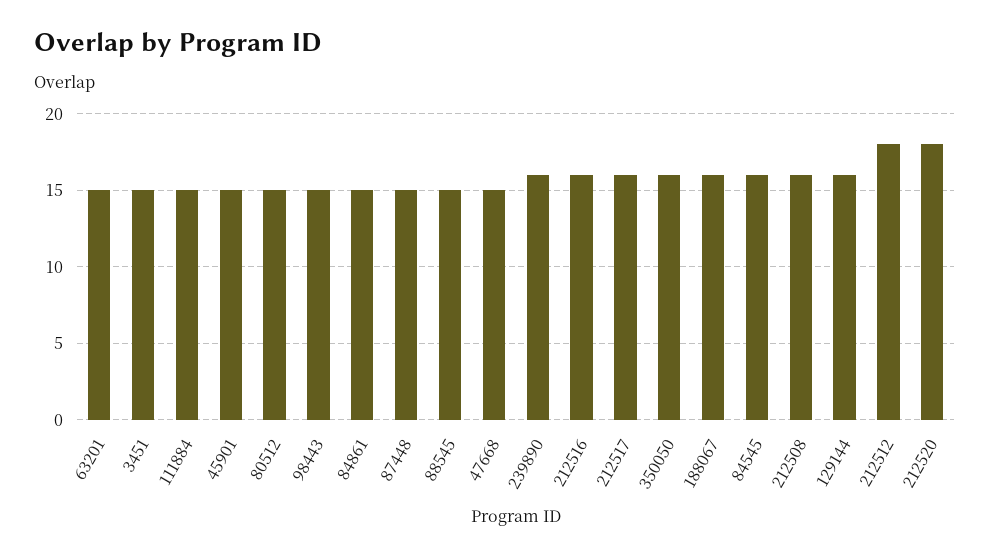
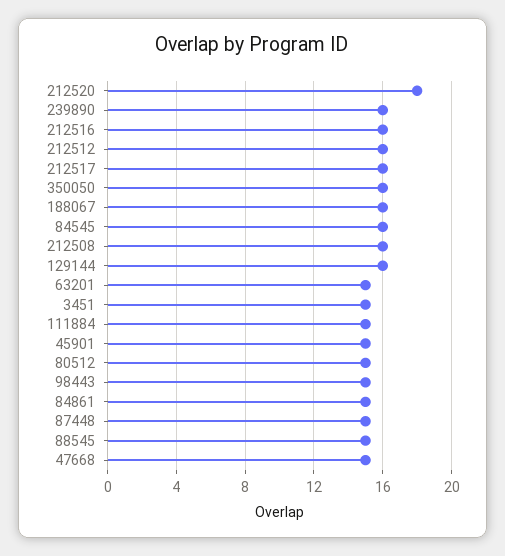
  {
    "63201": 15,
    "3451": 15,
    "111884": 15,
    "45901": 15,
    "80512": 15,
    "98443": 15,
    "84861": 15,
    "87448": 15,
    "88545": 15,
    "47668": 15,
    "239890": 16,
    "212516": 16,
    "212517": 16,
    "350050": 16,
    "188067": 16,
    "84545": 16,
    "212508": 16,
    "129144": 16,
-   "212512": 18,
+   "212512": 16,
    "212520": 18
  }

